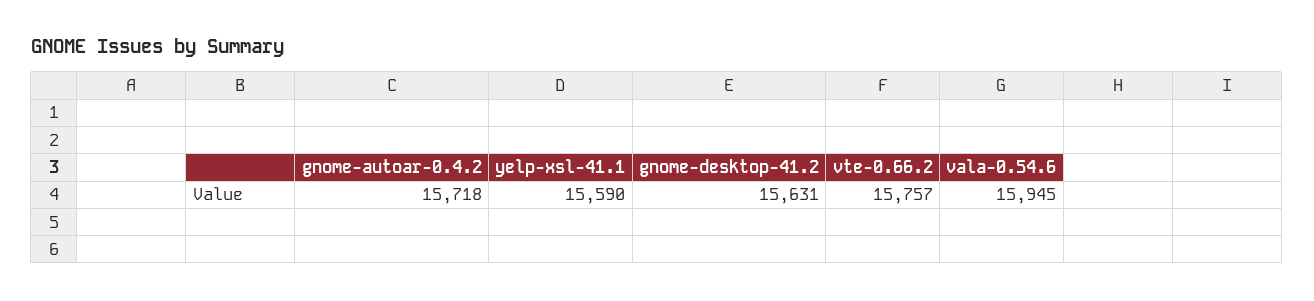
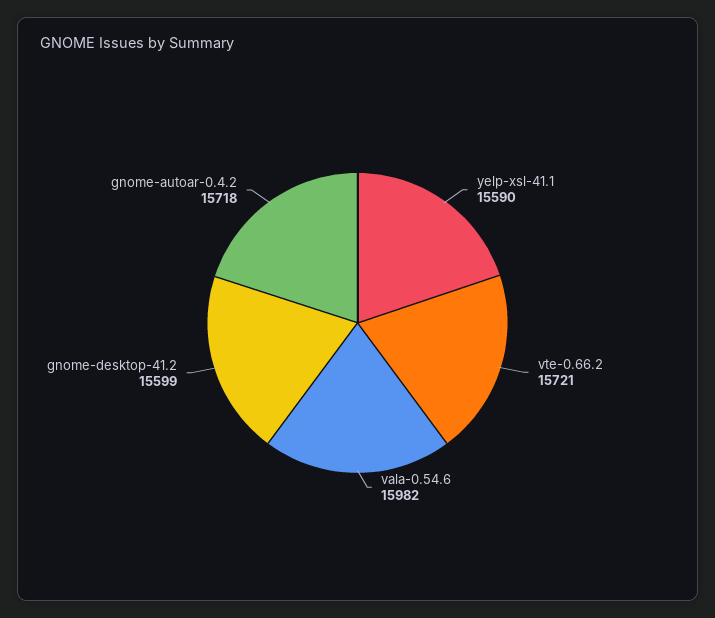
  {
    "gnome-autoar-0.4.2": 15718,
    "yelp-xsl-41.1": 15590,
-   "gnome-desktop-41.2": 15631,
+   "gnome-desktop-41.2": 15599,
-   "vte-0.66.2": 15757,
+   "vte-0.66.2": 15721,
-   "vala-0.54.6": 15945
+   "vala-0.54.6": 15982
  }

